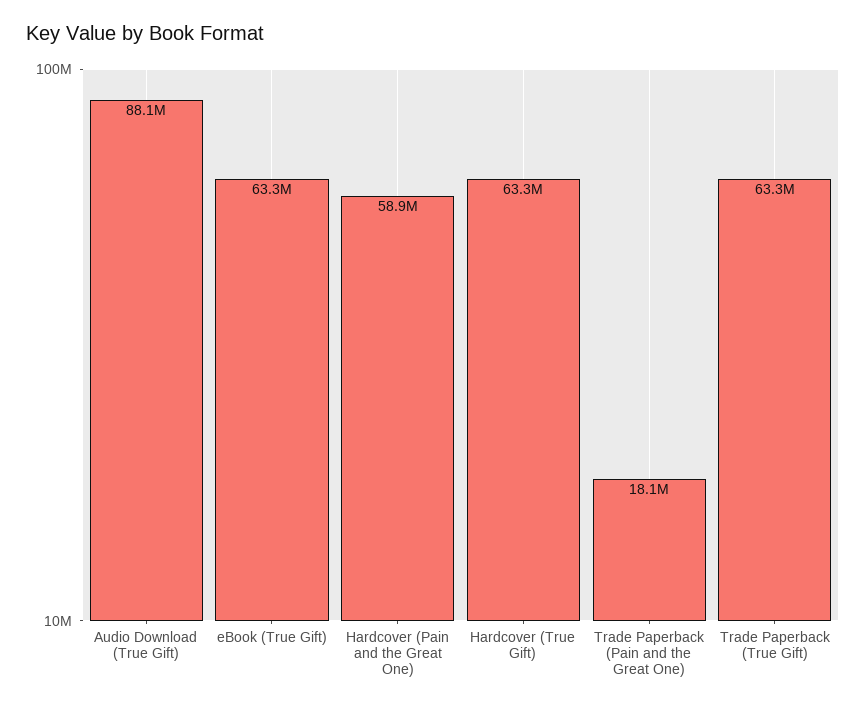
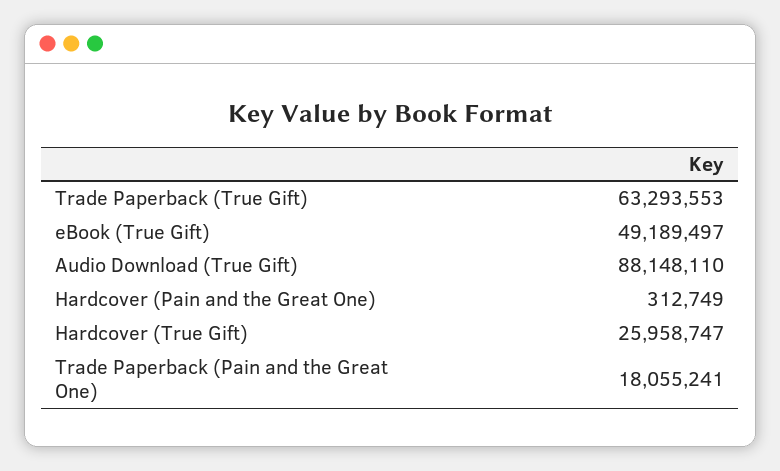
  {
    "Audio Download (True Gift)": 88148110,
-   "eBook (True Gift)": 63300000,
+   "eBook (True Gift)": 49189497,
-   "Hardcover (Pain and the Great One)": 58900000,
+   "Hardcover (Pain and the Great One)": 312749,
-   "Hardcover (True Gift)": 63300000,
+   "Hardcover (True Gift)": 25958747,
    "Trade Paperback (Pain and the Great One)": 18055241,
    "Trade Paperback (True Gift)": 63293553
  }

